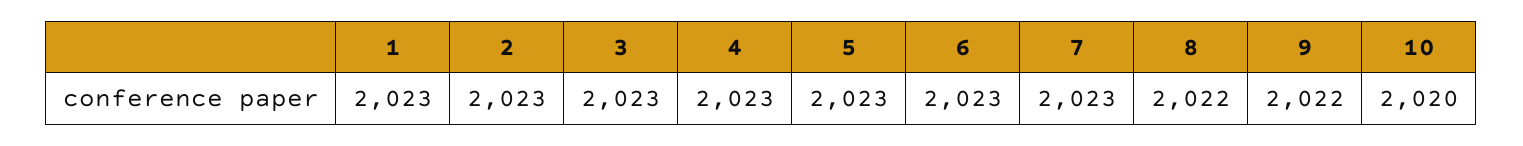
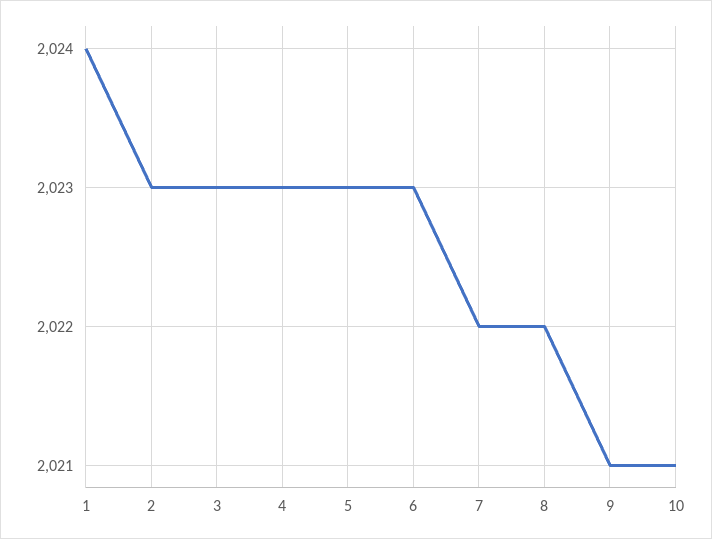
  {
-   "1": 2023,
+   "1": 2024,
    "2": 2023,
    "3": 2023,
    "4": 2023,
    "5": 2023,
    "6": 2023,
-   "7": 2023,
+   "7": 2022,
    "8": 2022,
-   "9": 2022,
+   "9": 2021,
-   "10": 2020
+   "10": 2021
  }

